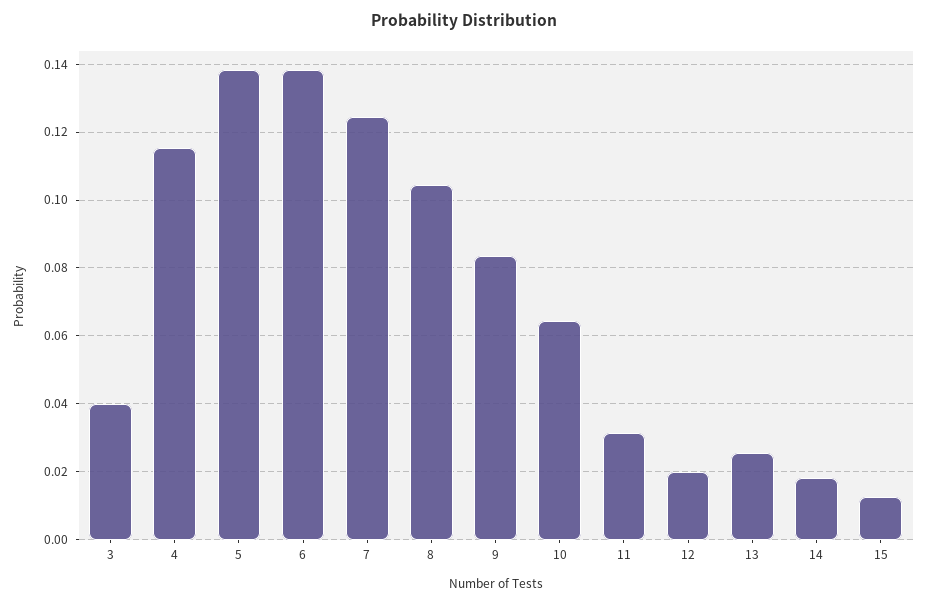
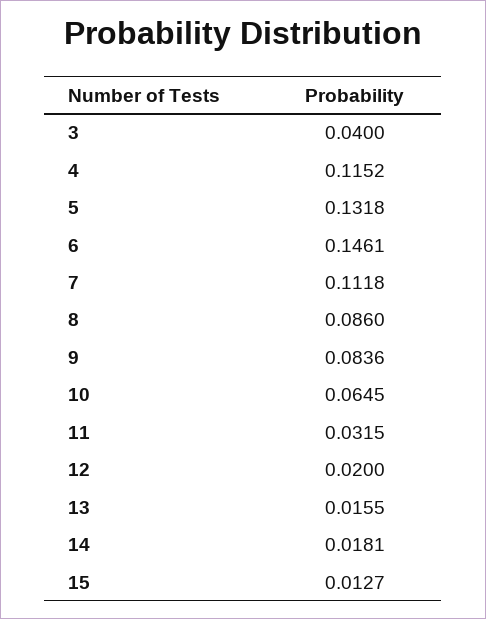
  {
    "3": 0.04,
    "4": 0.1152,
-   "5": 0.138,
+   "5": 0.1318,
-   "6": 0.138,
+   "6": 0.1461,
-   "7": 0.124,
+   "7": 0.1118,
-   "8": 0.104,
+   "8": 0.086,
    "9": 0.0836,
    "10": 0.0645,
    "11": 0.0315,
    "12": 0.02,
-   "13": 0.026,
+   "13": 0.0155,
    "14": 0.0181,
    "15": 0.0127
  }

